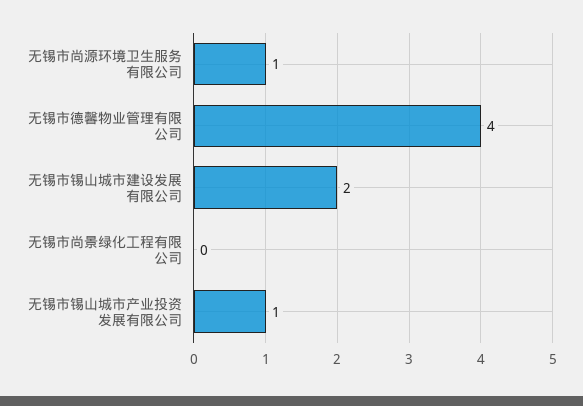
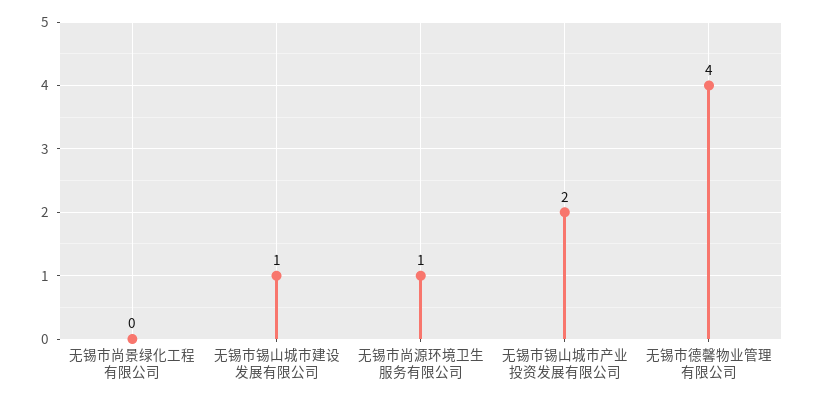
  {
    "无锡市尚源环境卫生服务有限公司": 1,
    "无锡市德馨物业管理有限公司": 4,
-   "无锡市锡山城市建设发展有限公司": 2,
+   "无锡市锡山城市建设发展有限公司": 1,
    "无锡市尚景绿化工程有限公司": 0,
-   "无锡市锡山城市产业投资发展有限公司": 1
+   "无锡市锡山城市产业投资发展有限公司": 2
  }

